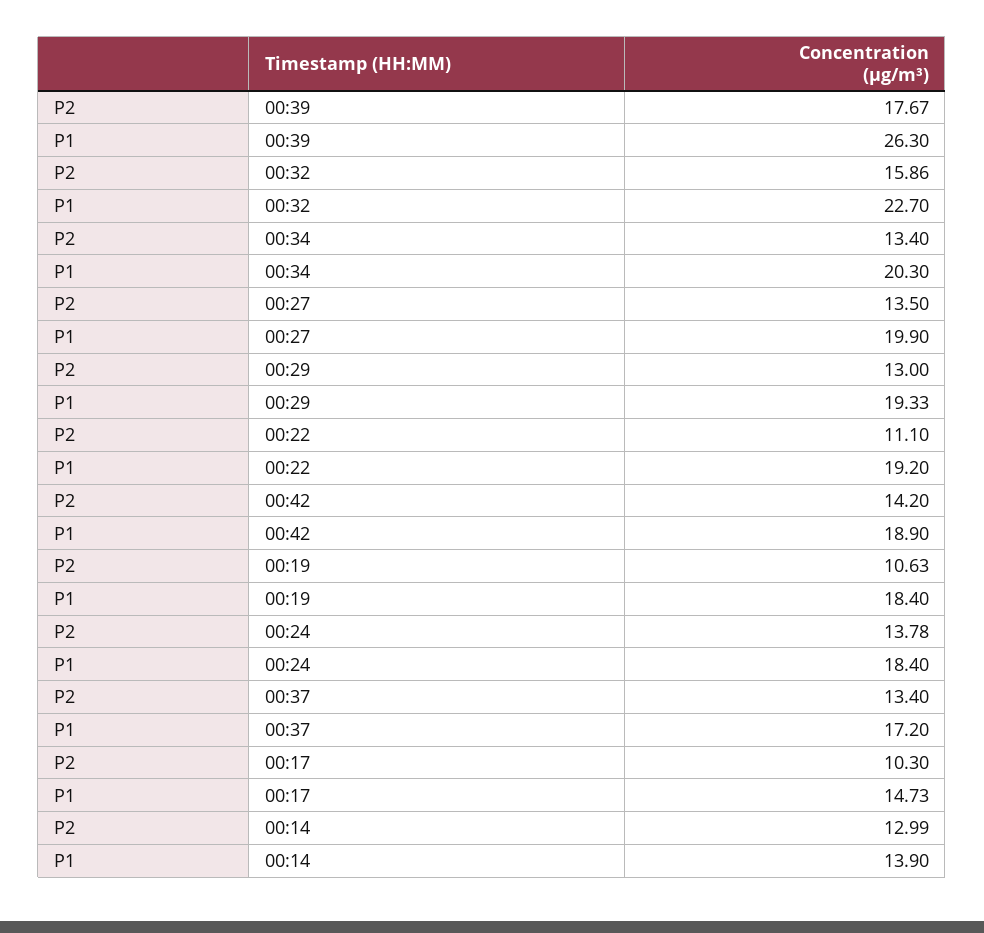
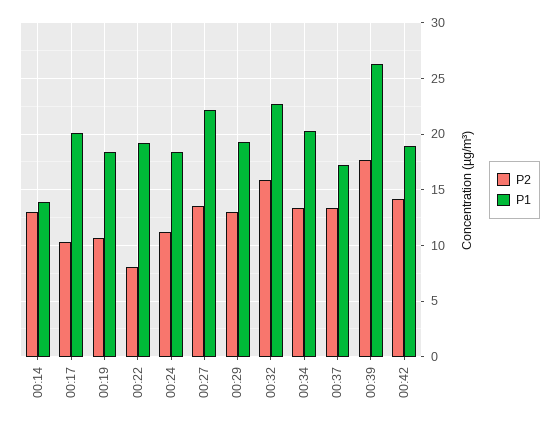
  {
    "P2": {
      "00:39": 17.67,
      "00:32": 15.86,
      "00:34": 13.4,
      "00:27": 13.5,
      "00:29": 13,
-     "00:22": 11.1,
+     "00:22": 8,
      "00:42": 14.2,
      "00:19": 10.63,
-     "00:24": 13.78,
+     "00:24": 11,
      "00:37": 13.4,
      "00:17": 10.3,
      "00:14": 12.99
    },
    "P1": {
      "00:39": 26.3,
      "00:32": 22.7,
      "00:34": 20.3,
-     "00:27": 19.9,
+     "00:27": 22,
      "00:29": 19.33,
      "00:22": 19.2,
      "00:42": 18.9,
      "00:19": 18.4,
      "00:24": 18.4,
      "00:37": 17.2,
-     "00:17": 14.73,
+     "00:17": 20,
      "00:14": 13.9
    }
  }

